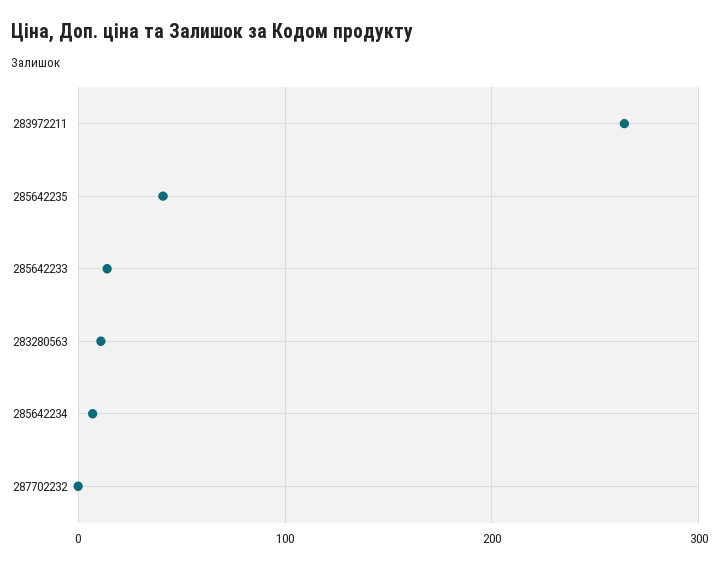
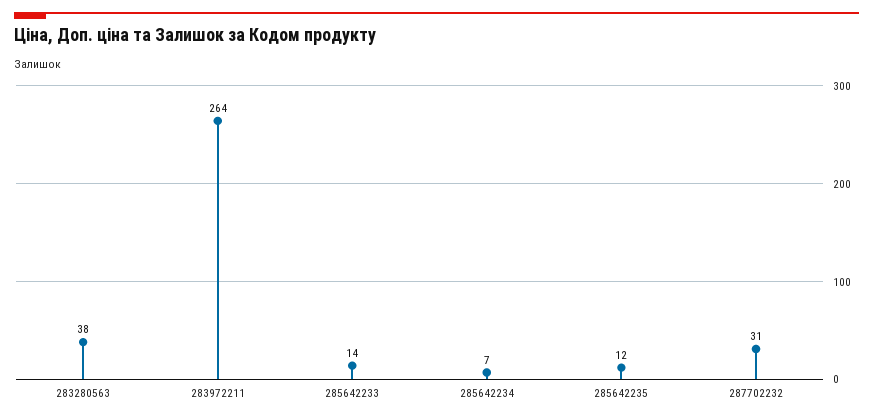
  {
    "283972211": 264,
-   "285642235": 40,
+   "285642235": 12,
    "285642233": 14,
-   "283280563": 10,
+   "283280563": 38,
    "285642234": 7,
-   "287702232": 0
+   "287702232": 31
  }

